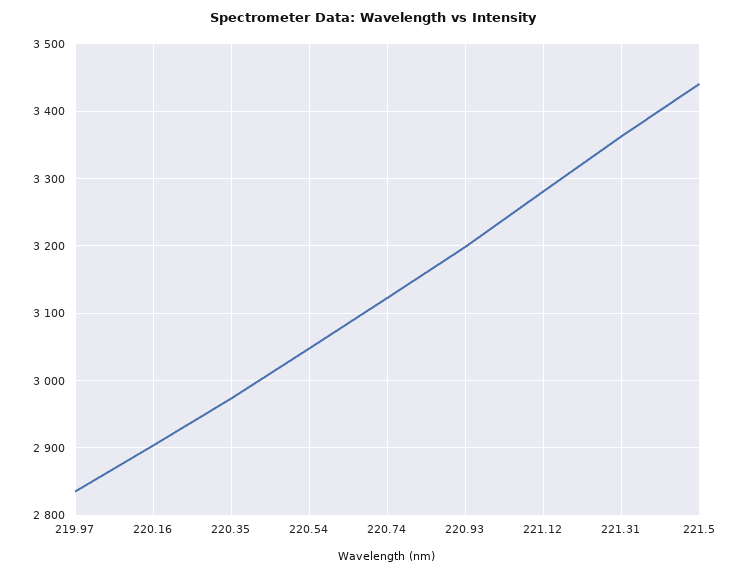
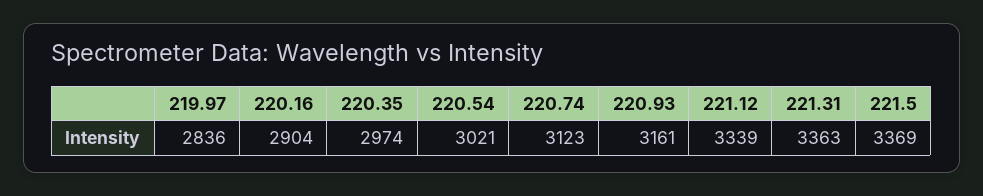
  {
    "219.97": 2836,
    "220.16": 2904,
    "220.35": 2974,
-   "220.54": 3050,
+   "220.54": 3021,
    "220.74": 3123,
-   "220.93": 3200,
+   "220.93": 3161,
-   "221.12": 3280,
+   "221.12": 3339,
    "221.31": 3363,
-   "221.5": 3440
+   "221.5": 3369
  }

